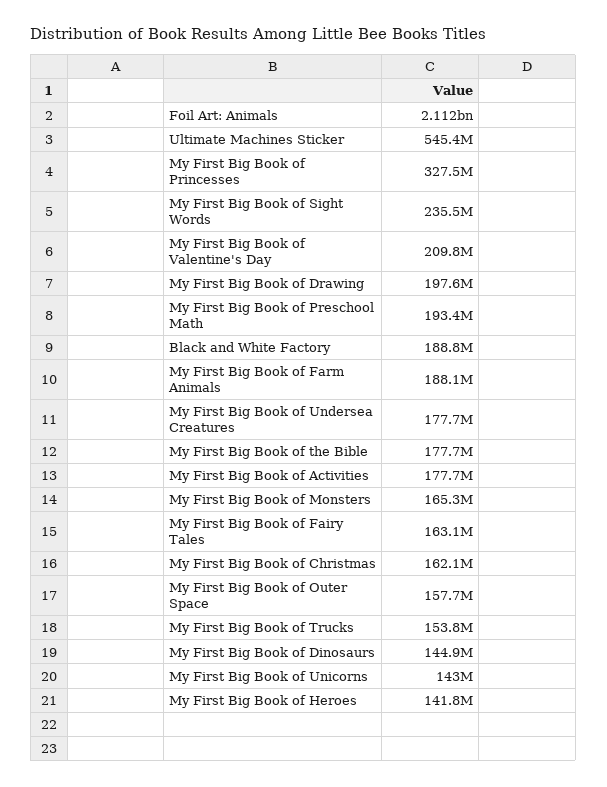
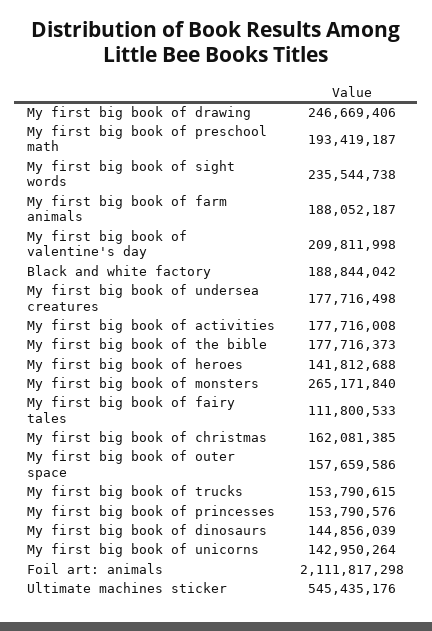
  {
    "Foil Art: Animals": 2111817298,
    "Ultimate Machines Sticker": 545435176,
-   "My First Big Book of Princesses": 327500000,
+   "My First Big Book of Princesses": 153790576,
    "My First Big Book of Sight Words": 235544738,
    "My First Big Book of Valentine's Day": 209811998,
-   "My First Big Book of Drawing": 197600000,
+   "My First Big Book of Drawing": 246669406,
    "My First Big Book of Preschool Math": 193419187,
    "Black and White Factory": 188844042,
    "My First Big Book of Farm Animals": 188052187,
    "My First Big Book of Undersea Creatures": 177716498,
    "My First Big Book of the Bible": 177716373,
    "My First Big Book of Activities": 177716008,
-   "My First Big Book of Monsters": 165300000,
+   "My First Big Book of Monsters": 265171840,
-   "My First Big Book of Fairy Tales": 163100000,
+   "My First Big Book of Fairy Tales": 111800533,
    "My First Big Book of Christmas": 162081385,
    "My First Big Book of Outer Space": 157659586,
    "My First Big Book of Trucks": 153790615,
    "My First Big Book of Dinosaurs": 144856039,
    "My First Big Book of Unicorns": 142950264,
    "My First Big Book of Heroes": 141812688
  }

